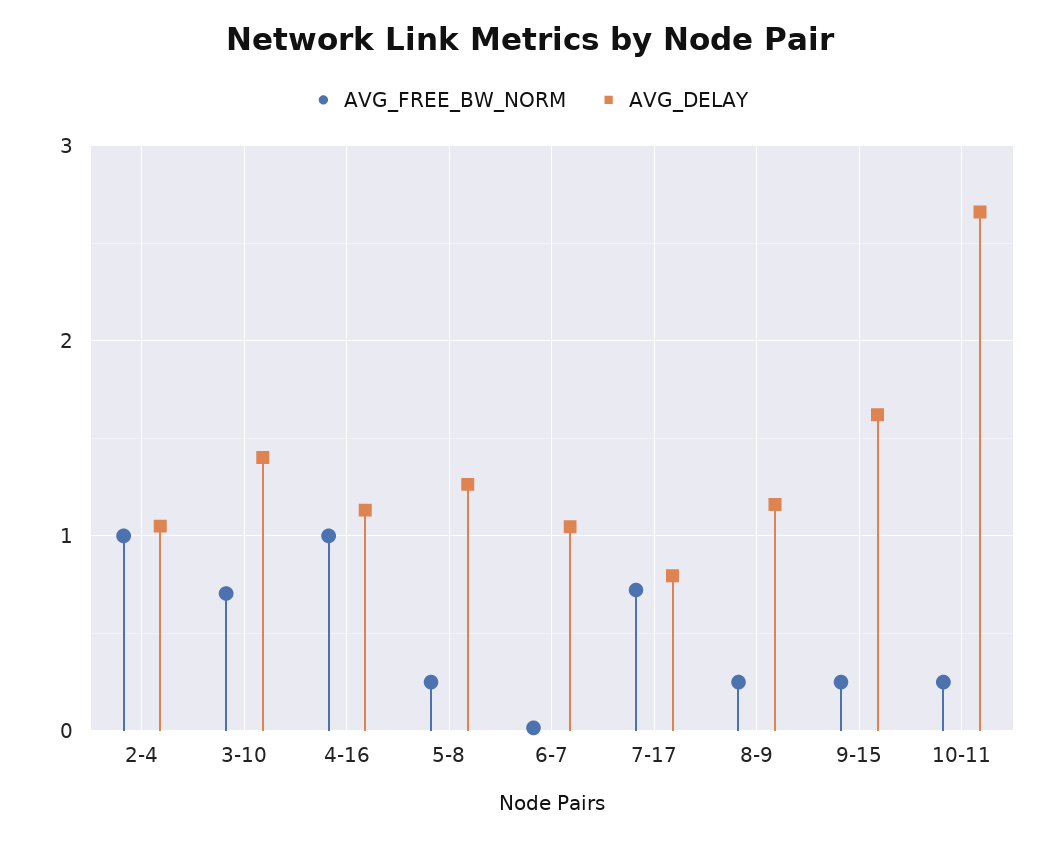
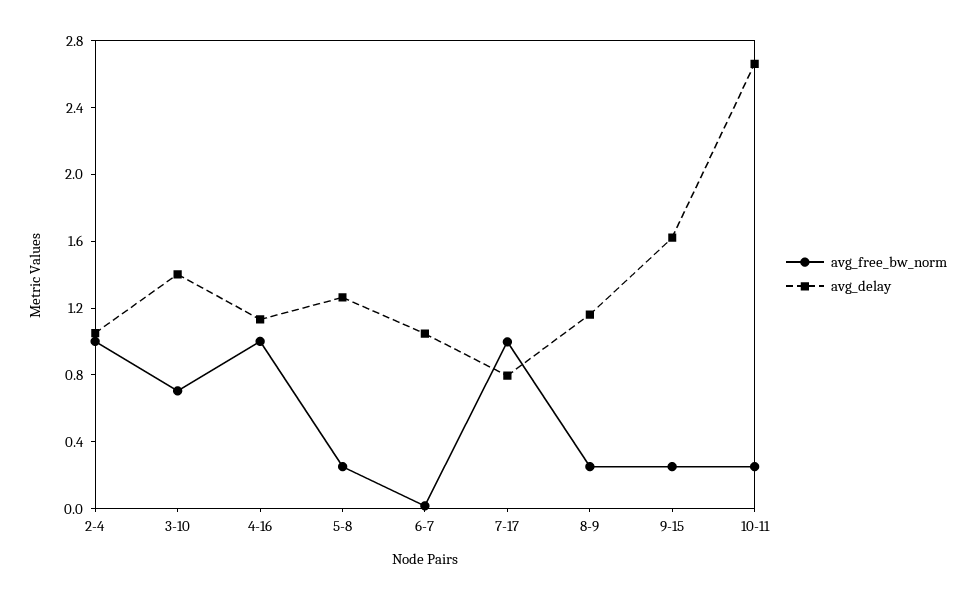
  {
    "AVG_FREE_BW_NORM": {
      "2-4": 1,
      "3-10": 0.7,
      "4-16": 1,
      "5-8": 0.3,
      "6-7": 0,
-     "7-17": 0.7,
+     "7-17": 1,
      "8-9": 0.2,
      "9-15": 0.3,
      "10-11": 0.2
    },
    "AVG_DELAY": {
      "2-4": 1.1,
      "3-10": 1.4,
      "4-16": 1.1,
      "5-8": 1.3,
      "6-7": 1,
      "7-17": 0.8,
      "8-9": 1.2,
      "9-15": 1.6,
      "10-11": 2.7
    }
  }

